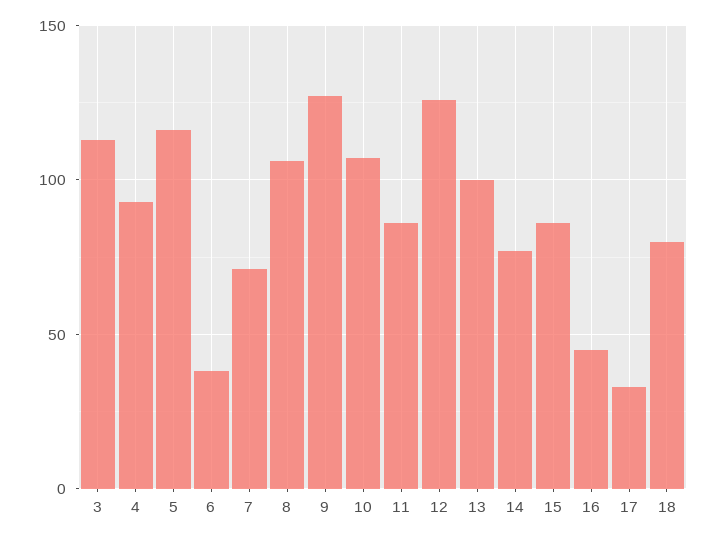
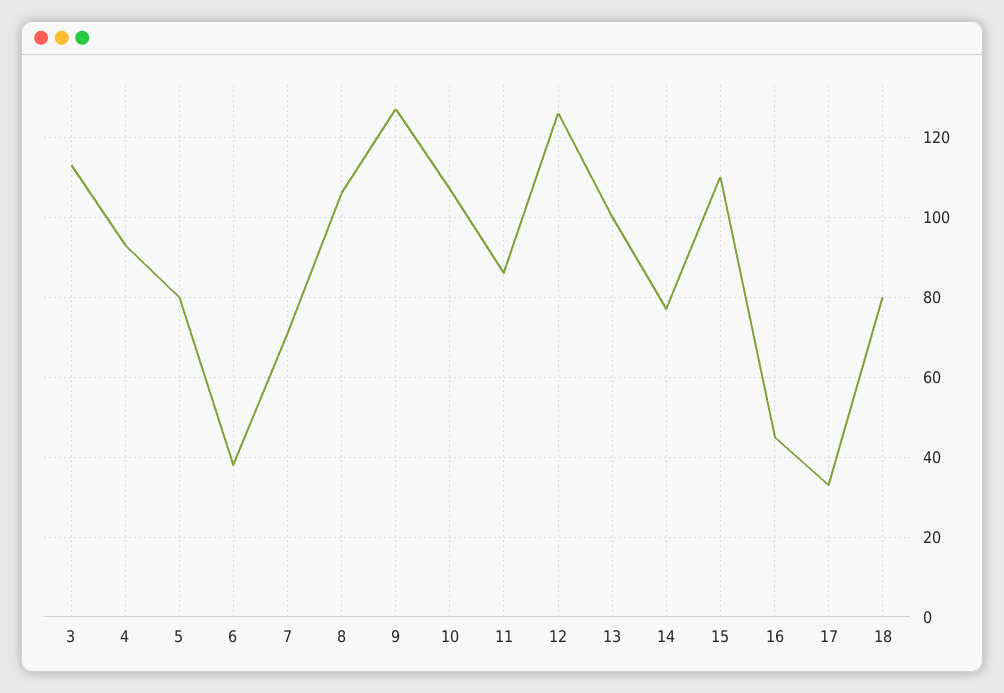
  {
    "3": 115,
    "4": 95,
-   "5": 115,
+   "5": 80,
    "6": 40,
    "7": 70,
    "8": 105,
    "9": 125,
    "10": 105,
    "11": 85,
    "12": 125,
    "13": 100,
    "14": 75,
-   "15": 85,
+   "15": 110,
    "16": 45,
    "17": 35,
    "18": 80
  }

